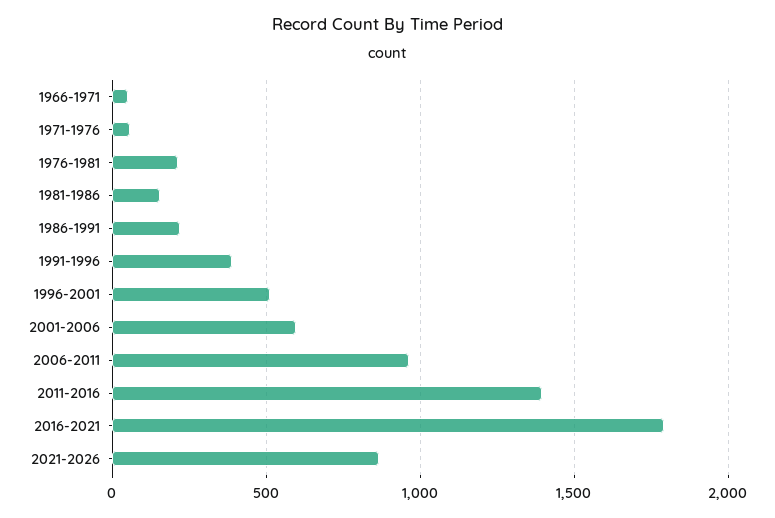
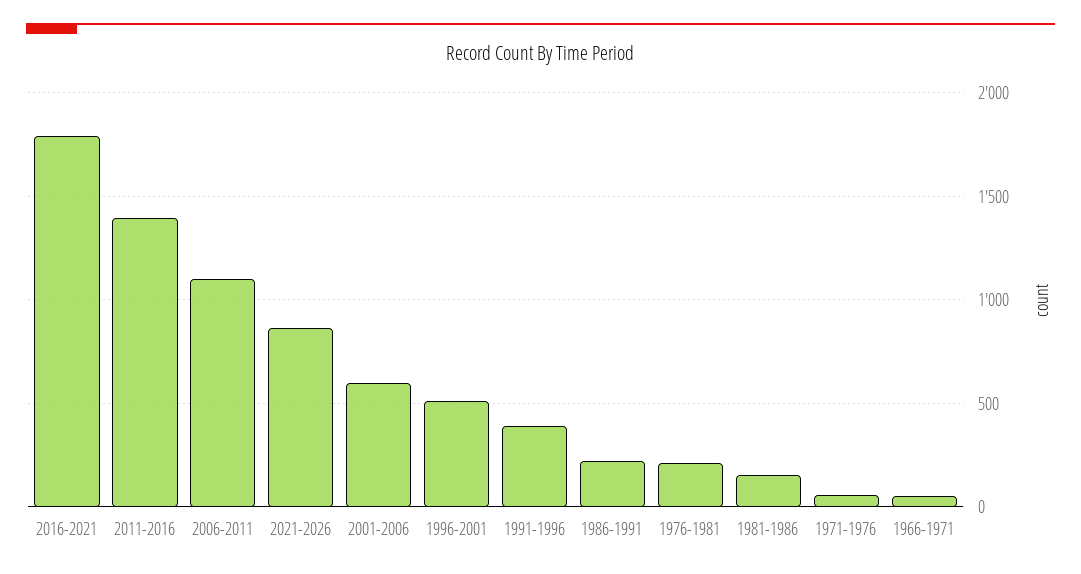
  {
    "1966-1971": 50,
    "1971-1976": 50,
    "1976-1981": 200,
    "1981-1986": 150,
    "1986-1991": 200,
    "1991-1996": 400,
    "1996-2001": 500,
    "2001-2006": 600,
-   "2006-2011": 950,
+   "2006-2011": 1100,
    "2011-2016": 1400,
    "2016-2021": 1800,
    "2021-2026": 850
  }

